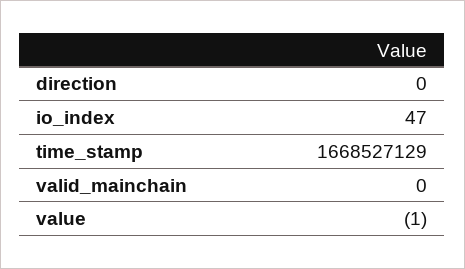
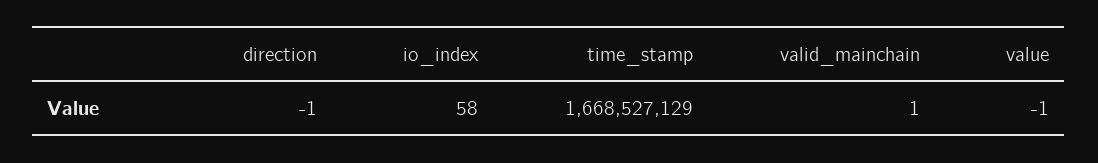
  {
-   "direction": 0,
+   "direction": -1,
-   "io_index": 47,
+   "io_index": 58,
    "time_stamp": 1668527129,
-   "valid_mainchain": 0,
+   "valid_mainchain": 1,
    "value": -1
  }

